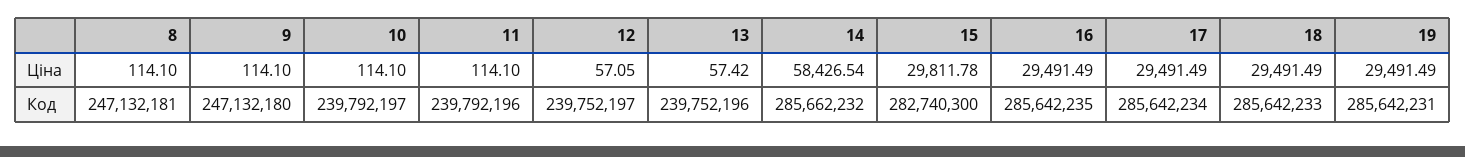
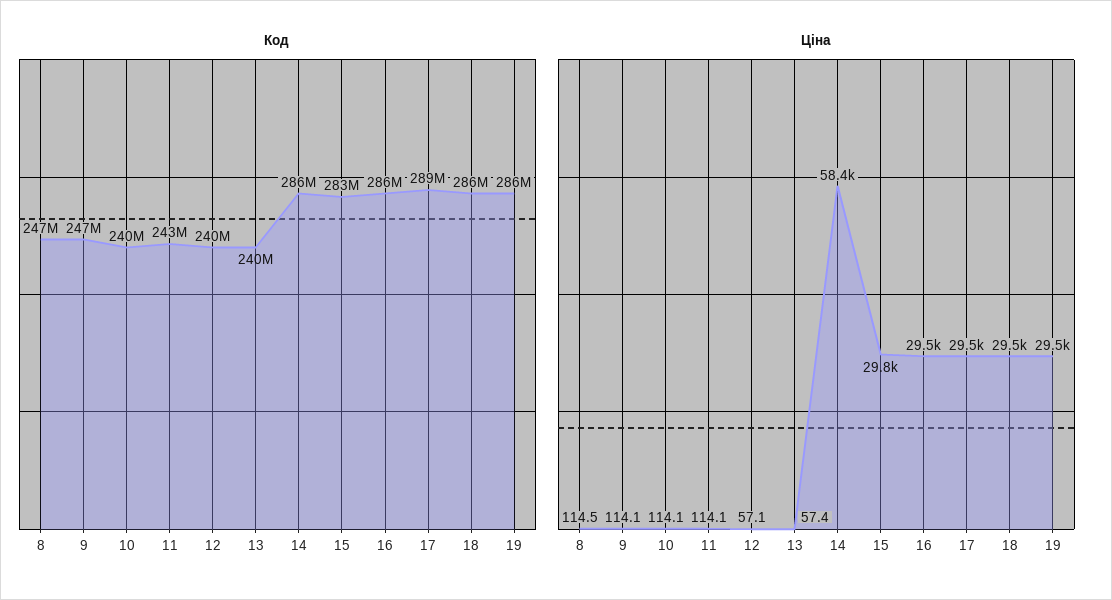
  {
    "Ціна": {
-     "8": 114.1,
+     "8": 114.5,
      "9": 114.1,
      "10": 114.1,
      "11": 114.1,
      "12": 57.05,
      "13": 57.42,
      "14": 58426.54,
      "15": 29811.78,
      "16": 29491.49,
      "17": 29491.49,
      "18": 29491.49,
      "19": 29491.49
    },
    "Код": {
      "8": 247132181,
      "9": 247132180,
      "10": 239792197,
-     "11": 239792196,
+     "11": 243000000,
      "12": 239752197,
      "13": 239752196,
      "14": 285662232,
      "15": 282740300,
      "16": 285642235,
-     "17": 285642234,
+     "17": 289000000,
      "18": 285642233,
      "19": 285642231
    }
  }

